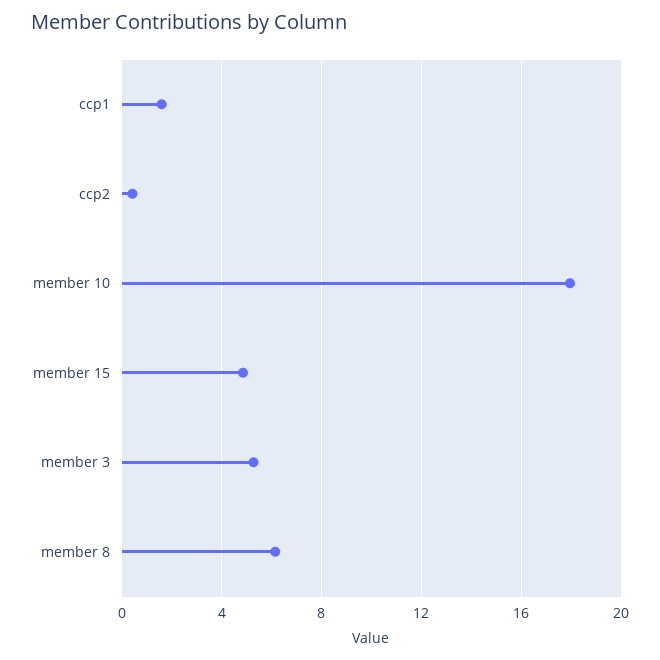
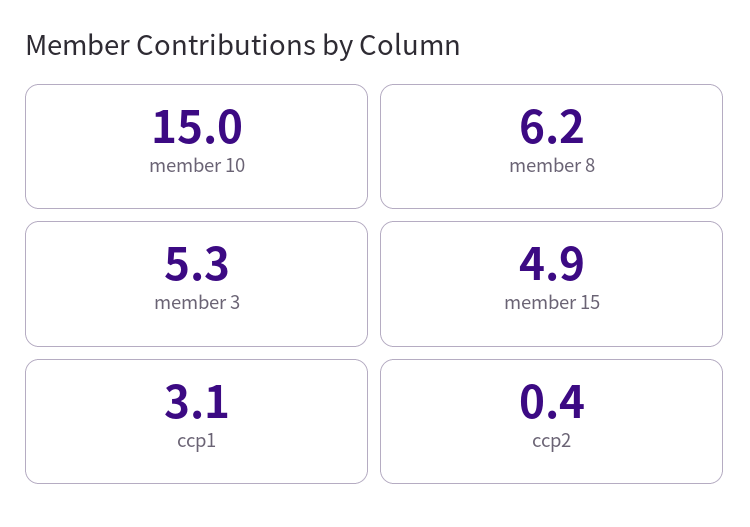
  {
-   "ccp1": 1.5,
+   "ccp1": 3.1,
    "ccp2": 0.4,
-   "member 10": 18,
+   "member 10": 15,
    "member 15": 4.9,
    "member 3": 5.3,
    "member 8": 6.2
  }

